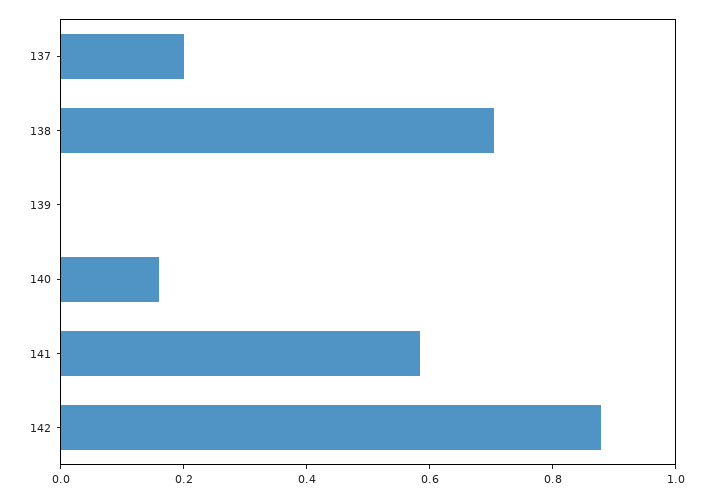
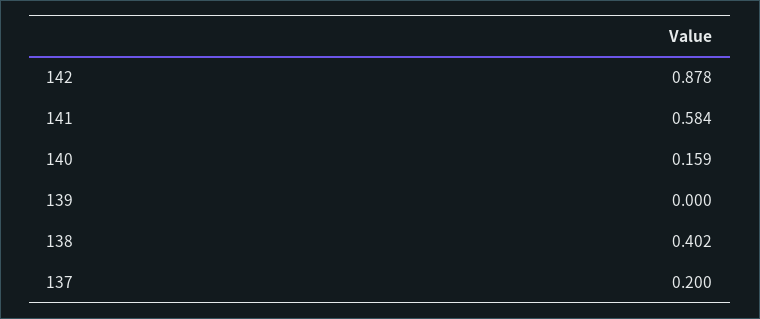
  {
    "137": 0.2,
-   "138": 0.7,
+   "138": 0.402,
    "139": 0,
    "140": 0.159,
    "141": 0.584,
    "142": 0.878
  }

